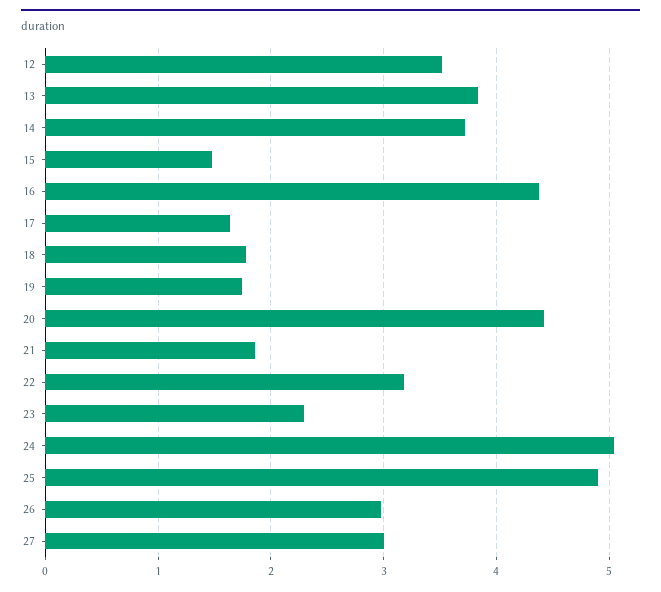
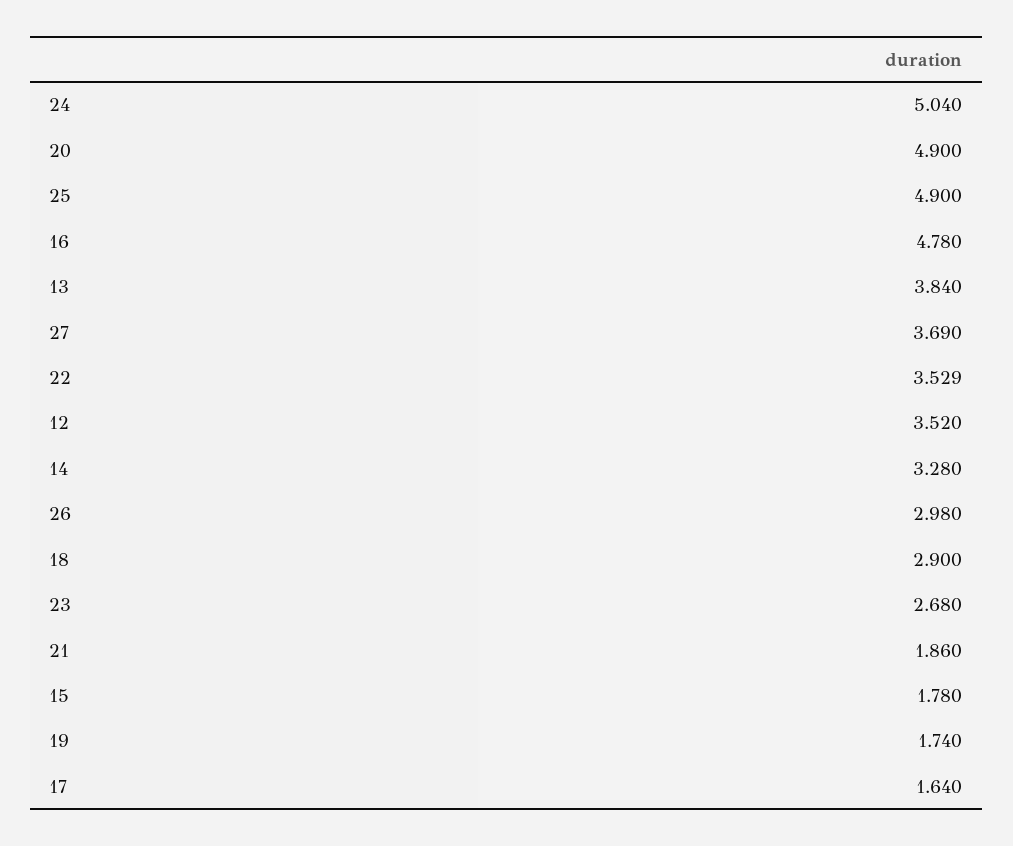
  {
    "12": 3.52,
    "13": 3.84,
-   "14": 3.7,
+   "14": 3.28,
-   "15": 1.5,
+   "15": 1.78,
-   "16": 4.4,
+   "16": 4.78,
    "17": 1.64,
-   "18": 1.8,
+   "18": 2.9,
    "19": 1.74,
-   "20": 4.4,
+   "20": 4.9,
    "21": 1.86,
-   "22": 3.2,
+   "22": 3.529,
-   "23": 2.3,
+   "23": 2.68,
    "24": 5.04,
    "25": 4.9,
    "26": 2.98,
-   "27": 3
+   "27": 3.69
  }

